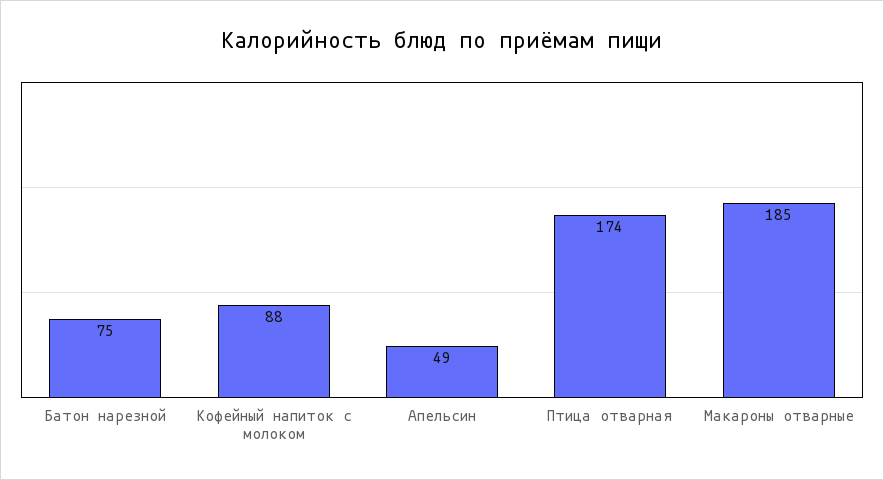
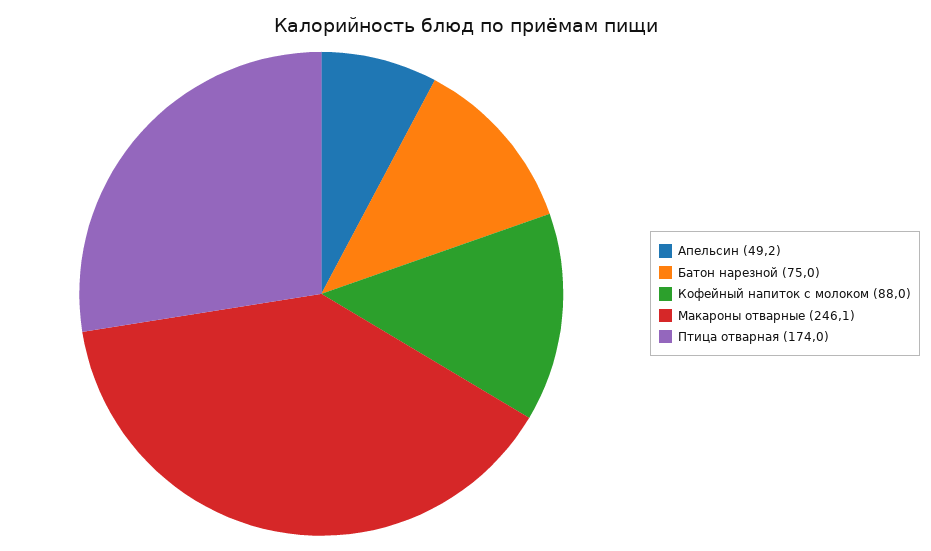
  {
    "Батон нарезной": 75,
    "Кофейный напиток с молоком": 88,
    "Апельсин": 49.2,
    "Птица отварная": 174,
-   "Макароны отварные": 185
+   "Макароны отварные": 246.1
  }

